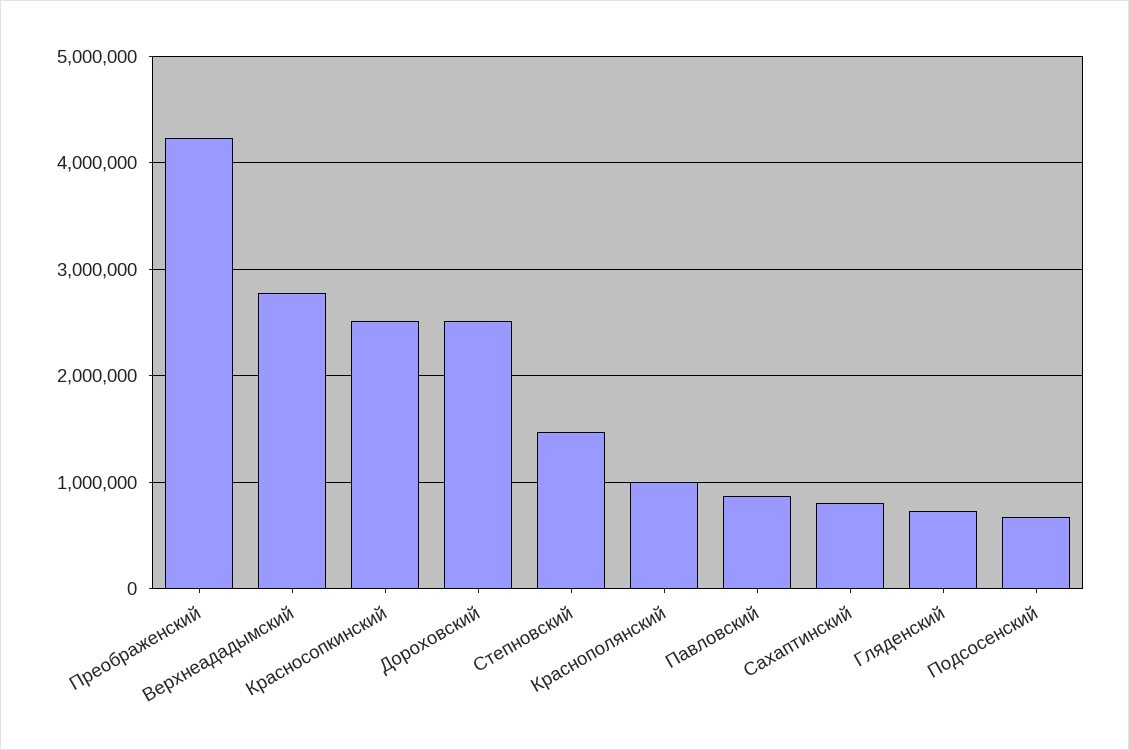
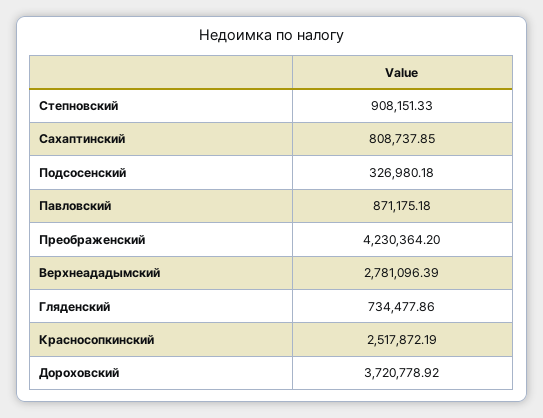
  {
    "Преображенский": 4230364.2,
    "Верхнеададымский": 2781096.39,
    "Красносопкинский": 2517872.19,
-   "Дороховский": 2500000,
+   "Дороховский": 3720778.92,
-   "Степновский": 1500000,
+   "Степновский": 908151.33,
-   "Краснополянский": 1000000,
    "Павловский": 871175.18,
    "Сахаптинский": 808737.85,
    "Гляденский": 734477.86,
-   "Подсосенский": 700000
+   "Подсосенский": 326980.18
  }

